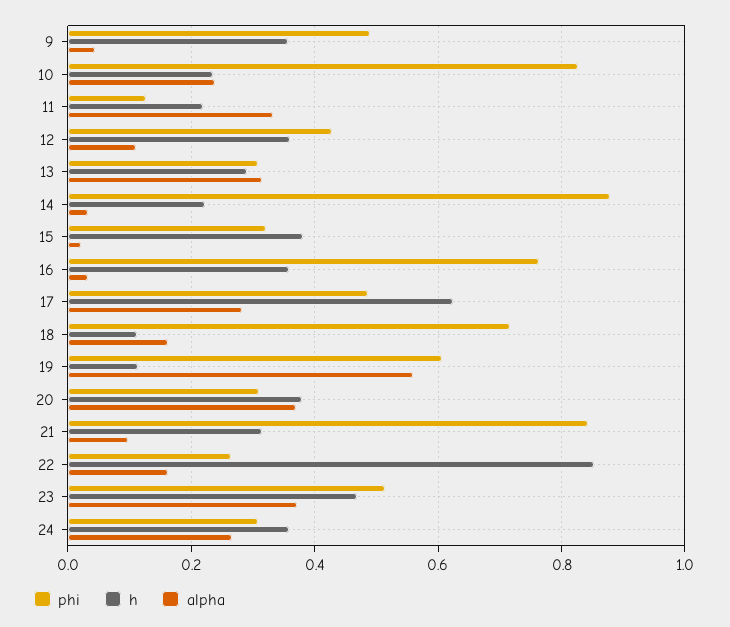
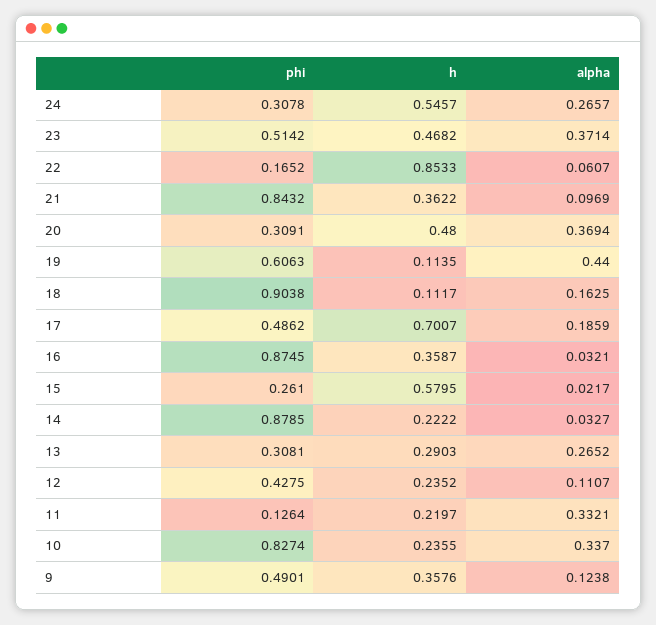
  {
    "phi": {
      "9": 0.4901,
      "10": 0.8274,
      "11": 0.1264,
      "12": 0.4275,
      "13": 0.3081,
      "14": 0.8785,
-     "15": 0.32,
+     "15": 0.261,
-     "16": 0.76,
+     "16": 0.8745,
      "17": 0.4862,
-     "18": 0.72,
+     "18": 0.9038,
      "19": 0.6063,
      "20": 0.3091,
      "21": 0.8432,
-     "22": 0.26,
+     "22": 0.1652,
      "23": 0.5142,
      "24": 0.3078
    },
    "h": {
      "9": 0.3576,
      "10": 0.2355,
      "11": 0.2197,
-     "12": 0.36,
+     "12": 0.2352,
      "13": 0.2903,
      "14": 0.2222,
-     "15": 0.38,
+     "15": 0.5795,
      "16": 0.3587,
-     "17": 0.62,
+     "17": 0.7007,
      "18": 0.1117,
      "19": 0.1135,
-     "20": 0.38,
+     "20": 0.48,
-     "21": 0.32,
+     "21": 0.3622,
      "22": 0.8533,
      "23": 0.4682,
-     "24": 0.36
+     "24": 0.5457
    },
    "alpha": {
-     "9": 0.04,
+     "9": 0.1238,
-     "10": 0.24,
+     "10": 0.337,
      "11": 0.3321,
      "12": 0.1107,
-     "13": 0.32,
+     "13": 0.2652,
      "14": 0.0327,
      "15": 0.0217,
      "16": 0.0321,
-     "17": 0.28,
+     "17": 0.1859,
      "18": 0.1625,
-     "19": 0.56,
+     "19": 0.44,
      "20": 0.3694,
      "21": 0.0969,
-     "22": 0.16,
+     "22": 0.0607,
      "23": 0.3714,
      "24": 0.2657
    }
  }

